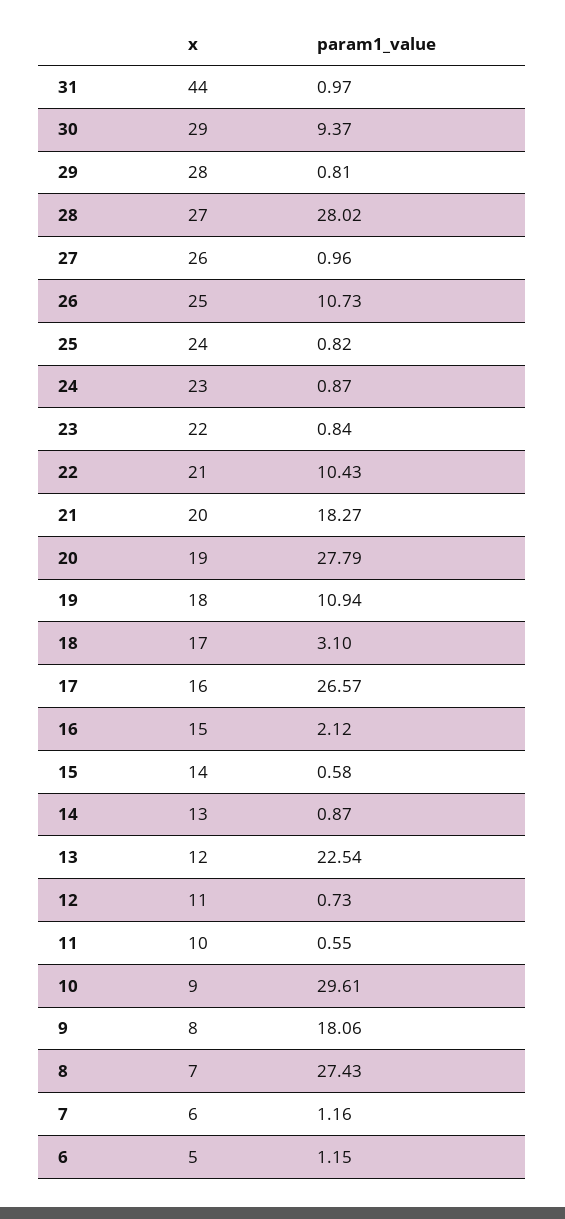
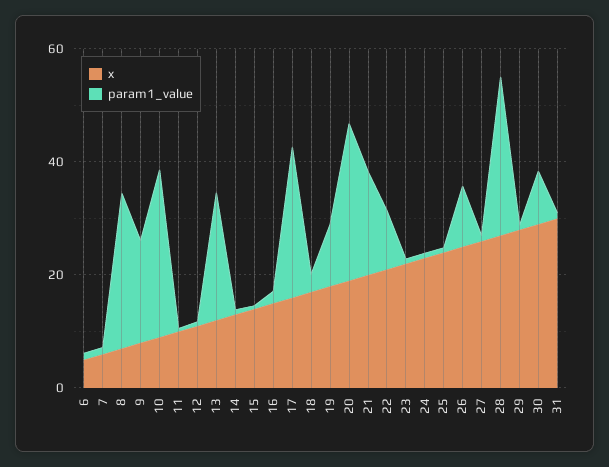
  {
    "x": {
-     "31": 44,
+     "31": 30,
      "30": 29,
      "29": 28,
      "28": 27,
      "27": 26,
      "26": 25,
      "25": 24,
      "24": 23,
      "23": 22,
      "22": 21,
      "21": 20,
      "20": 19,
      "19": 18,
      "18": 17,
      "17": 16,
      "16": 15,
      "15": 14,
      "14": 13,
      "13": 12,
      "12": 11,
      "11": 10,
      "10": 9,
      "9": 8,
      "8": 7,
      "7": 6,
      "6": 5
    },
    "param1_value": {
      "31": 0.97,
      "30": 9.37,
      "29": 0.81,
      "28": 28.02,
      "27": 0.96,
      "26": 10.73,
      "25": 0.82,
      "24": 0.87,
      "23": 0.84,
      "22": 10.43,
      "21": 18.27,
      "20": 27.79,
      "19": 10.94,
      "18": 3.1,
      "17": 26.57,
      "16": 2.12,
      "15": 0.58,
      "14": 0.87,
      "13": 22.54,
      "12": 0.73,
      "11": 0.55,
      "10": 29.61,
      "9": 18.06,
      "8": 27.43,
      "7": 1.16,
      "6": 1.15
    }
  }

